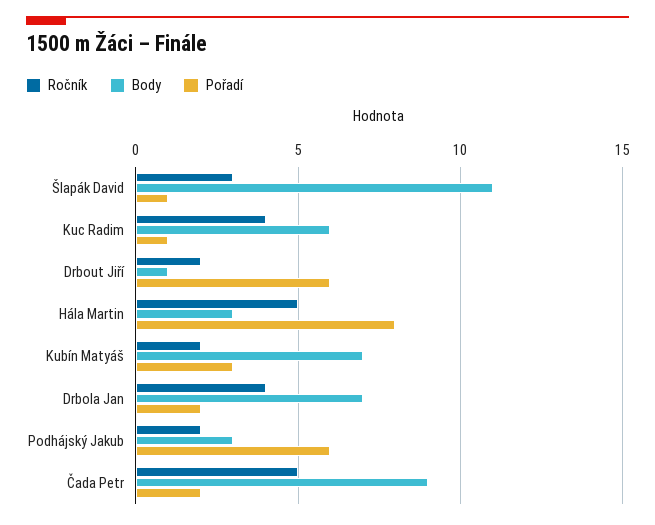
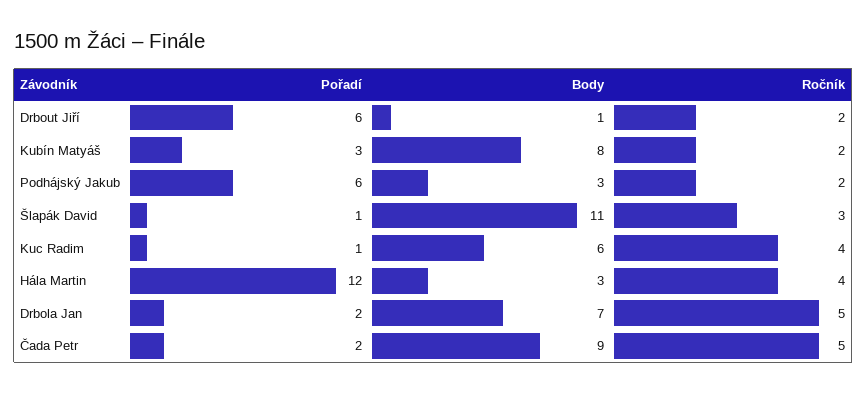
  {
    "Ročník": {
      "Šlapák David": 3,
      "Kuc Radim": 4,
      "Drbout Jiří": 2,
-     "Hála Martin": 5,
+     "Hála Martin": 4,
      "Kubín Matyáš": 2,
-     "Drbola Jan": 4,
+     "Drbola Jan": 5,
      "Podhájský Jakub": 2,
      "Čada Petr": 5
    },
    "Body": {
      "Šlapák David": 11,
      "Kuc Radim": 6,
      "Drbout Jiří": 1,
      "Hála Martin": 3,
-     "Kubín Matyáš": 7,
+     "Kubín Matyáš": 8,
      "Drbola Jan": 7,
      "Podhájský Jakub": 3,
      "Čada Petr": 9
    },
    "Pořadí": {
      "Šlapák David": 1,
      "Kuc Radim": 1,
      "Drbout Jiří": 6,
-     "Hála Martin": 8,
+     "Hála Martin": 12,
      "Kubín Matyáš": 3,
      "Drbola Jan": 2,
      "Podhájský Jakub": 6,
      "Čada Petr": 2
    }
  }

